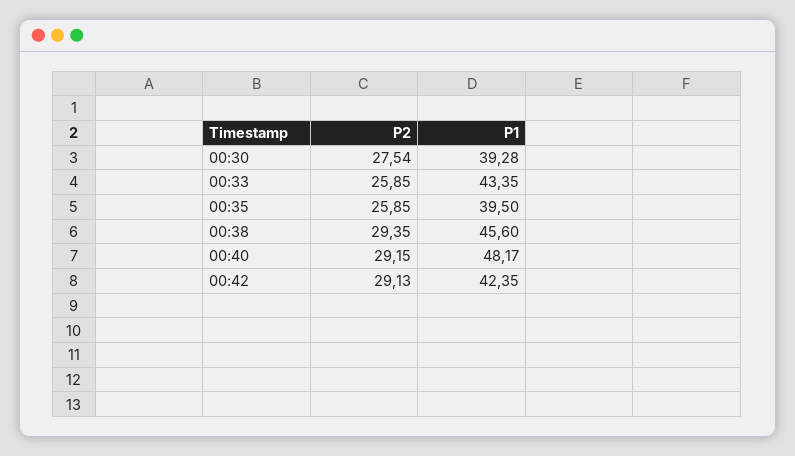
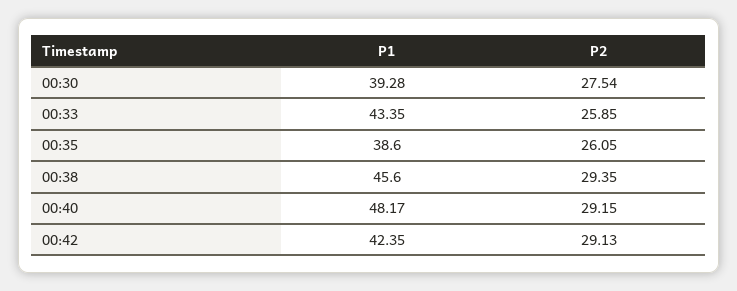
  {
    "P2": {
      "00:30": 27.54,
      "00:33": 25.85,
-     "00:35": 25.85,
+     "00:35": 26.05,
      "00:38": 29.35,
      "00:40": 29.15,
      "00:42": 29.13
    },
    "P1": {
      "00:30": 39.28,
      "00:33": 43.35,
-     "00:35": 39.5,
+     "00:35": 38.6,
      "00:38": 45.6,
      "00:40": 48.17,
      "00:42": 42.35
    }
  }

